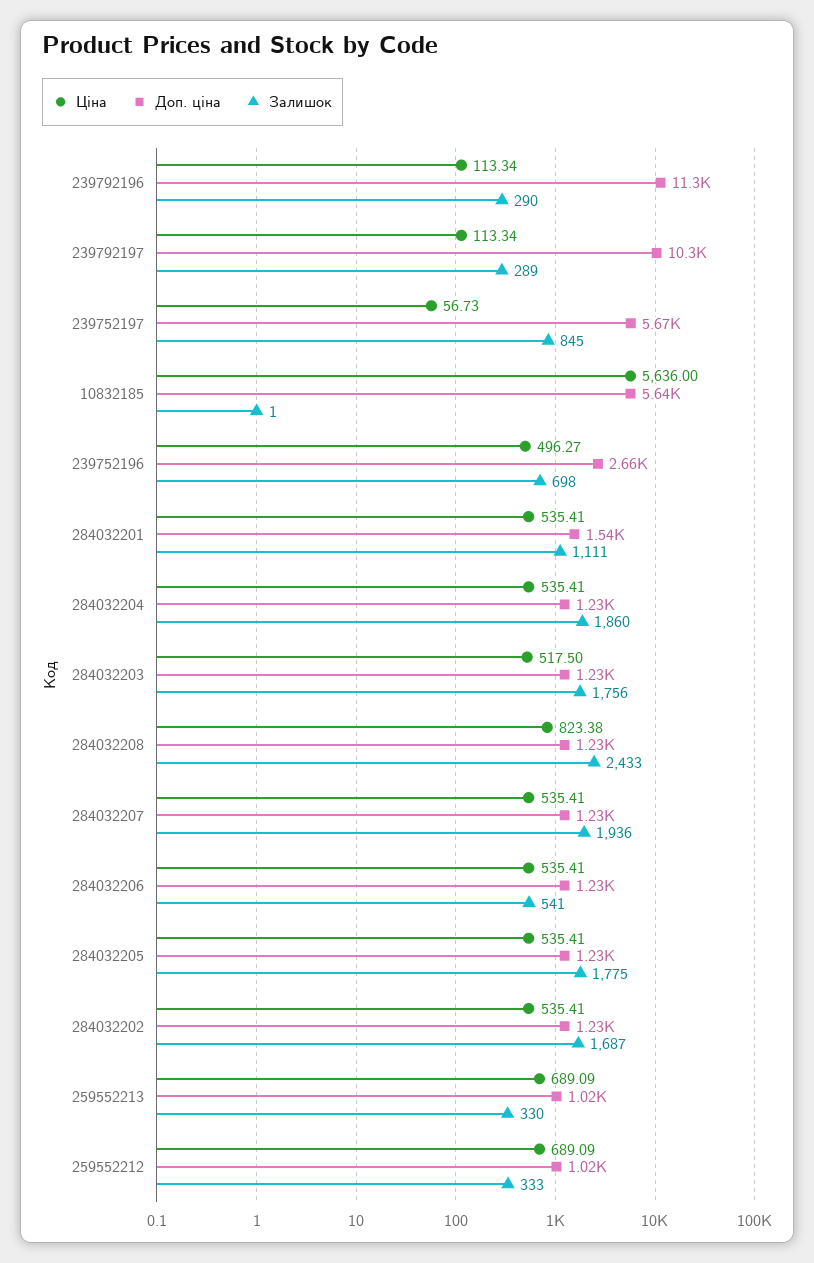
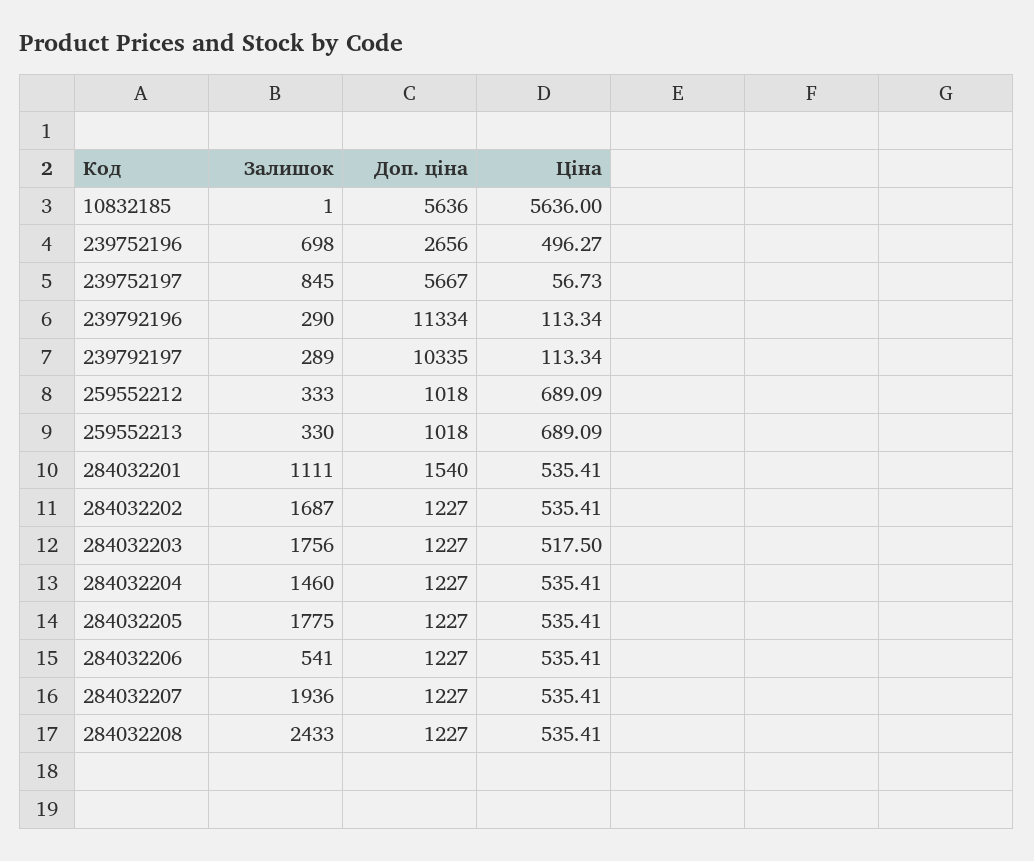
  {
    "Ціна": {
      "239792196": 113.34,
      "239792197": 113.34,
      "239752197": 56.73,
      "10832185": 5636,
      "239752196": 496.27,
      "284032201": 535.41,
      "284032204": 535.41,
      "284032203": 517.5,
-     "284032208": 823.38,
+     "284032208": 535.41,
      "284032207": 535.41,
      "284032206": 535.41,
      "284032205": 535.41,
      "284032202": 535.41,
      "259552213": 689.09,
      "259552212": 689.09
    },
    "Доп. ціна": {
      "239792196": 11334,
      "239792197": 10335,
      "239752197": 5667,
      "10832185": 5636,
      "239752196": 2656,
      "284032201": 1540,
      "284032204": 1227,
      "284032203": 1227,
      "284032208": 1227,
      "284032207": 1227,
      "284032206": 1227,
      "284032205": 1227,
      "284032202": 1227,
      "259552213": 1018,
      "259552212": 1018
    },
    "Залишок": {
      "239792196": 290,
      "239792197": 289,
      "239752197": 845,
      "10832185": 1,
      "239752196": 698,
      "284032201": 1111,
-     "284032204": 1860,
+     "284032204": 1460,
      "284032203": 1756,
      "284032208": 2433,
      "284032207": 1936,
      "284032206": 541,
      "284032205": 1775,
      "284032202": 1687,
      "259552213": 330,
      "259552212": 333
    }
  }

